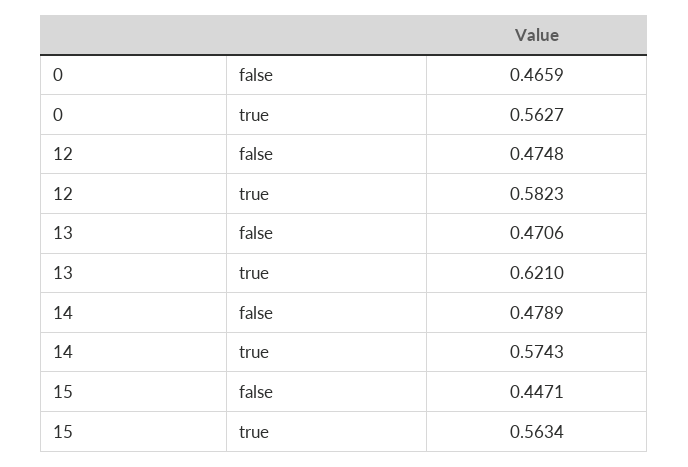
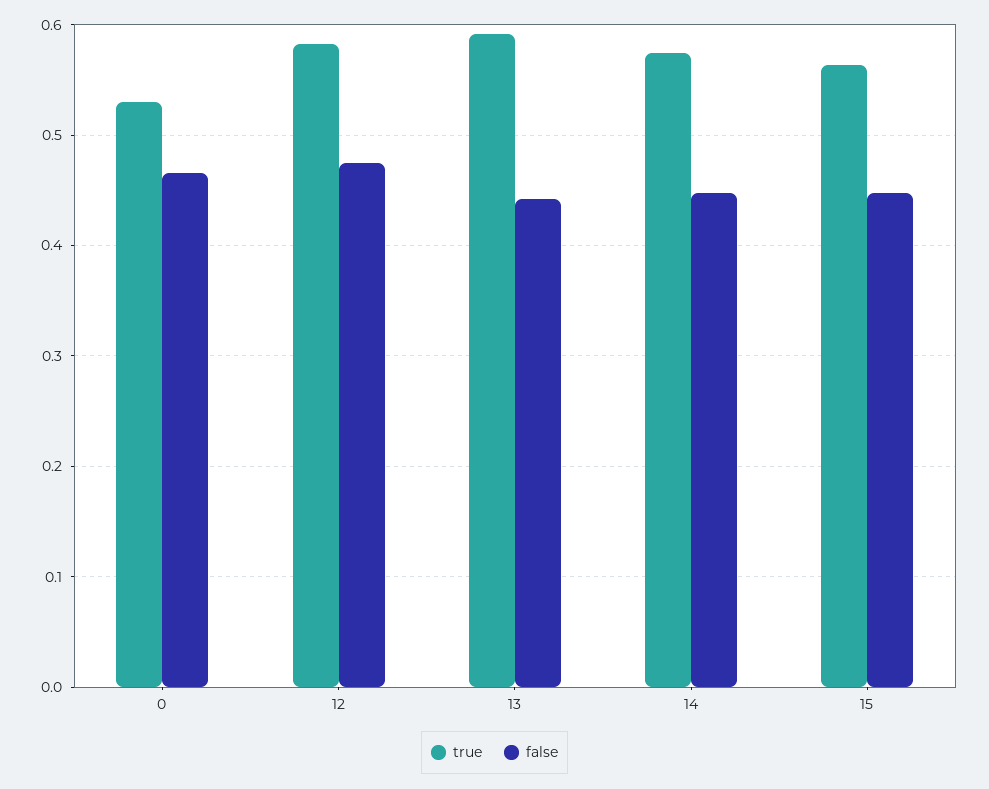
  {
    "false": {
      "0": 0.4659,
      "12": 0.4748,
-     "13": 0.4706,
+     "13": 0.44,
-     "14": 0.4789,
+     "14": 0.45,
      "15": 0.4471
    },
    "true": {
-     "0": 0.5627,
+     "0": 0.53,
      "12": 0.5823,
-     "13": 0.621,
+     "13": 0.59,
      "14": 0.5743,
      "15": 0.5634
    }
  }

